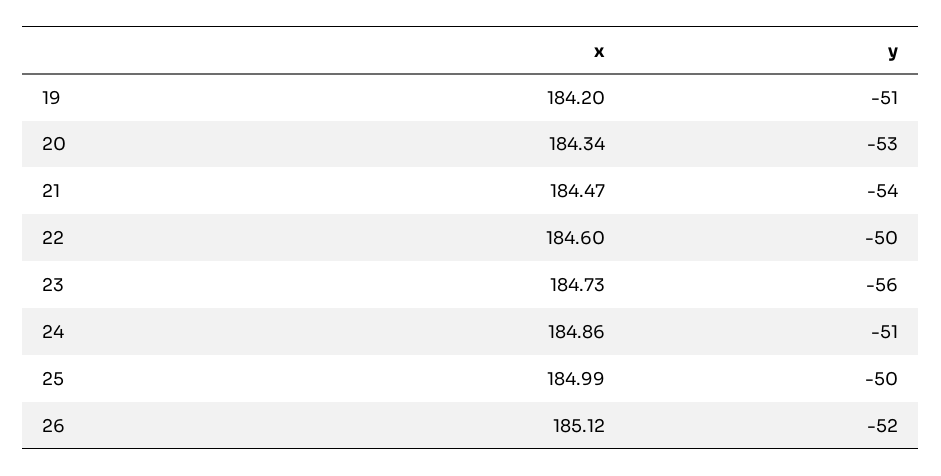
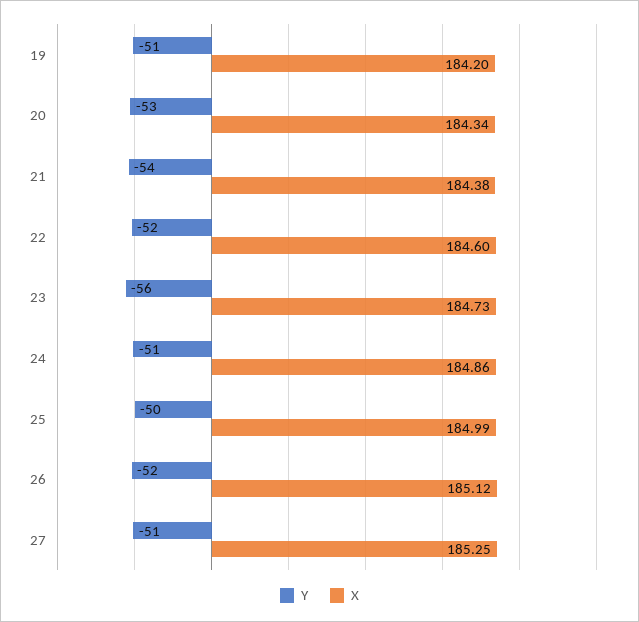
  {
    "x": {
      "19": 184.2,
      "20": 184.34,
-     "21": 184.47,
+     "21": 184.38,
      "22": 184.6,
      "23": 184.73,
      "24": 184.86,
      "25": 184.99,
-     "26": 185.12
+     "26": 185.12,
+     "27": 185.25
    },
    "y": {
      "19": -51,
      "20": -53,
      "21": -54,
-     "22": -50,
+     "22": -52,
      "23": -56,
      "24": -51,
      "25": -50,
-     "26": -52
+     "26": -52,
+     "27": -51
    }
  }

